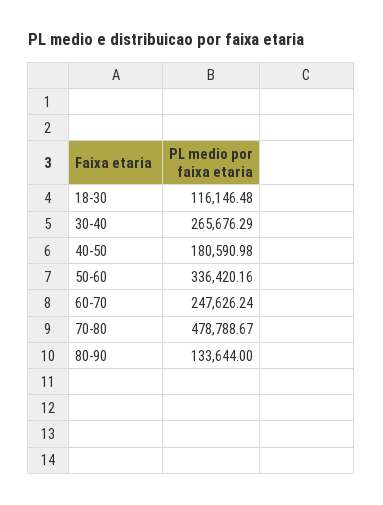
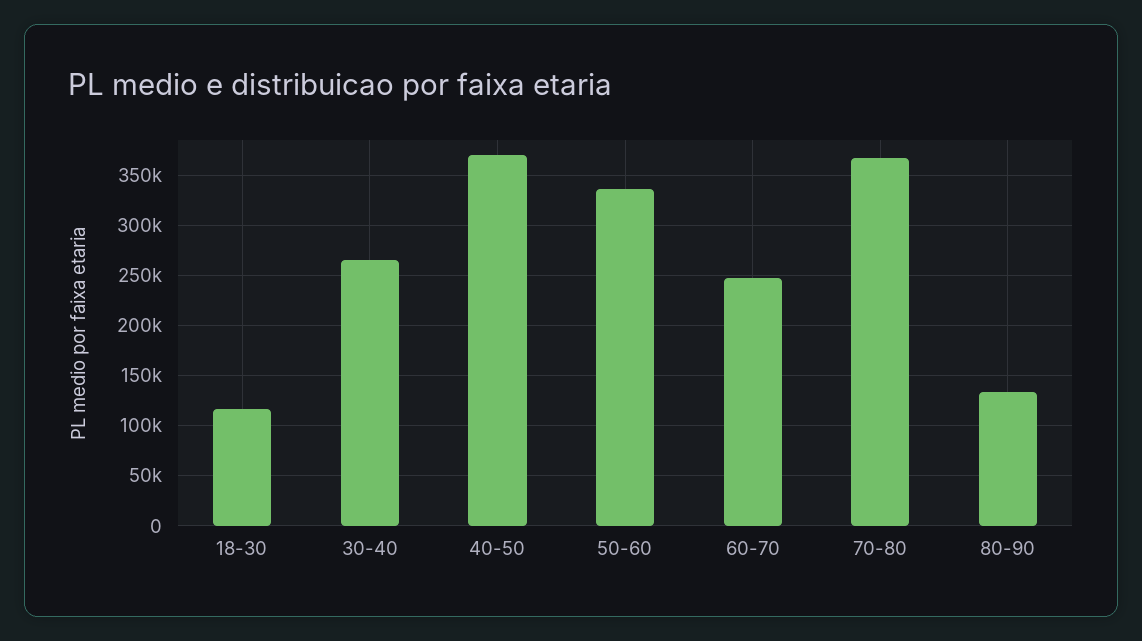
  {
    "18-30": 116146.48,
    "30-40": 265676.29,
-   "40-50": 180590.98,
+   "40-50": 370000,
    "50-60": 336420.16,
    "60-70": 247626.24,
-   "70-80": 478788.67,
+   "70-80": 370000,
    "80-90": 133644
  }

